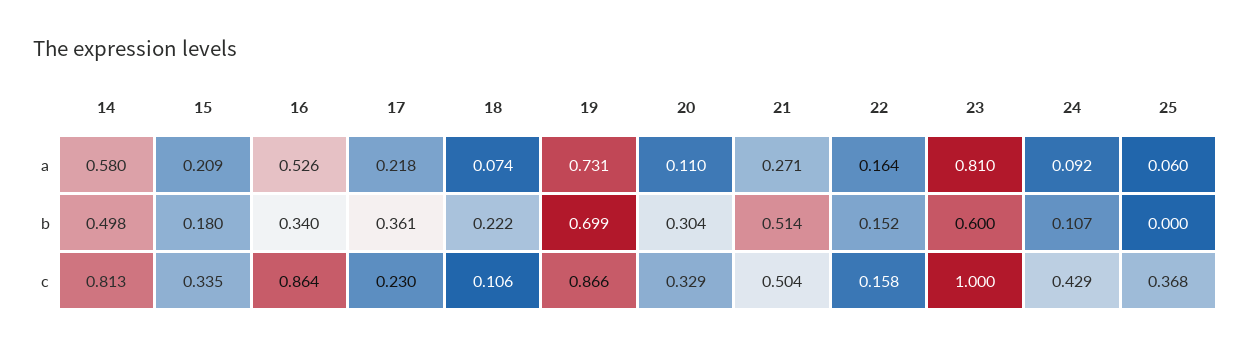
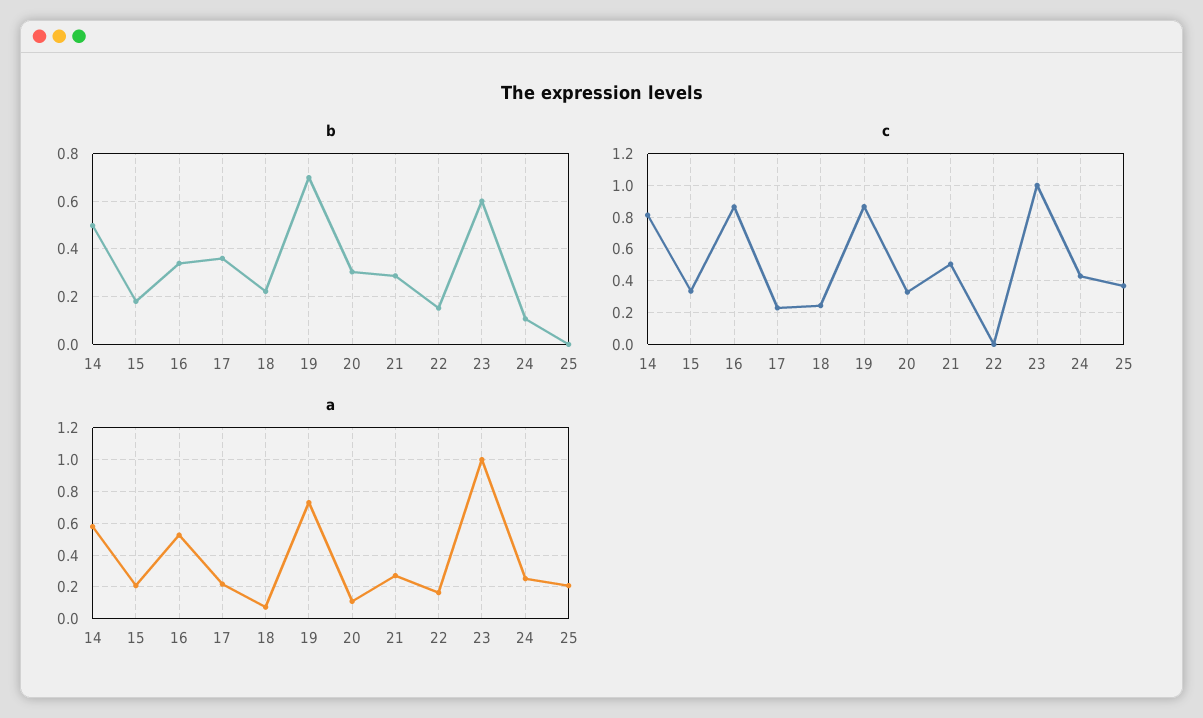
  {
    "a": {
      "14": 0.58,
      "15": 0.209,
      "16": 0.526,
      "17": 0.218,
      "18": 0.074,
      "19": 0.731,
      "20": 0.11,
      "21": 0.271,
      "22": 0.164,
-     "23": 0.81,
+     "23": 1,
-     "24": 0.092,
+     "24": 0.25,
-     "25": 0.06
+     "25": 0.2
    },
    "b": {
      "14": 0.498,
      "15": 0.18,
      "16": 0.34,
      "17": 0.361,
      "18": 0.222,
      "19": 0.699,
      "20": 0.304,
-     "21": 0.514,
+     "21": 0.3,
      "22": 0.152,
      "23": 0.6,
      "24": 0.107,
      "25": 0
    },
    "c": {
      "14": 0.813,
      "15": 0.335,
      "16": 0.864,
      "17": 0.23,
-     "18": 0.106,
+     "18": 0.25,
      "19": 0.866,
      "20": 0.329,
      "21": 0.504,
-     "22": 0.158,
+     "22": 0,
      "23": 1,
      "24": 0.429,
      "25": 0.368
    }
  }

